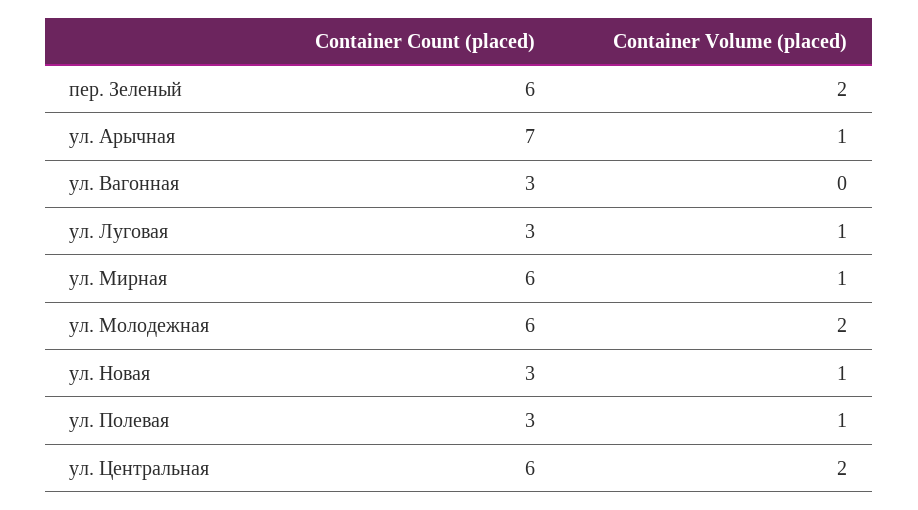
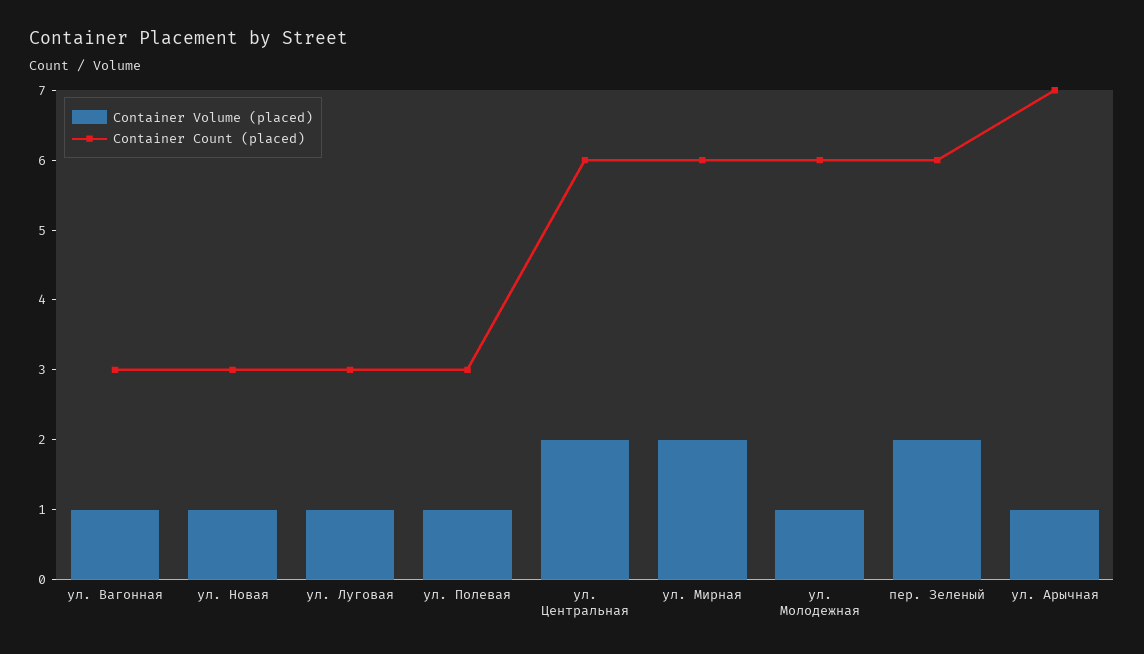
  {
    "Container Count (placed)": {
      "пер. Зеленый": 6,
      "ул. Арычная": 7,
      "ул. Вагонная": 3,
      "ул. Луговая": 3,
      "ул. Мирная": 6,
      "ул. Молодежная": 6,
      "ул. Новая": 3,
      "ул. Полевая": 3,
      "ул. Центральная": 6
    },
    "Container Volume (placed)": {
      "пер. Зеленый": 2,
      "ул. Арычная": 1,
-     "ул. Вагонная": 0,
+     "ул. Вагонная": 1,
      "ул. Луговая": 1,
-     "ул. Мирная": 1,
+     "ул. Мирная": 2,
-     "ул. Молодежная": 2,
+     "ул. Молодежная": 1,
      "ул. Новая": 1,
      "ул. Полевая": 1,
      "ул. Центральная": 2
    }
  }

